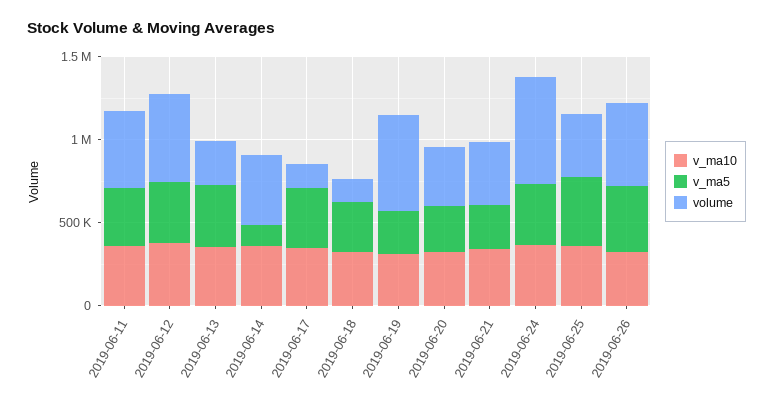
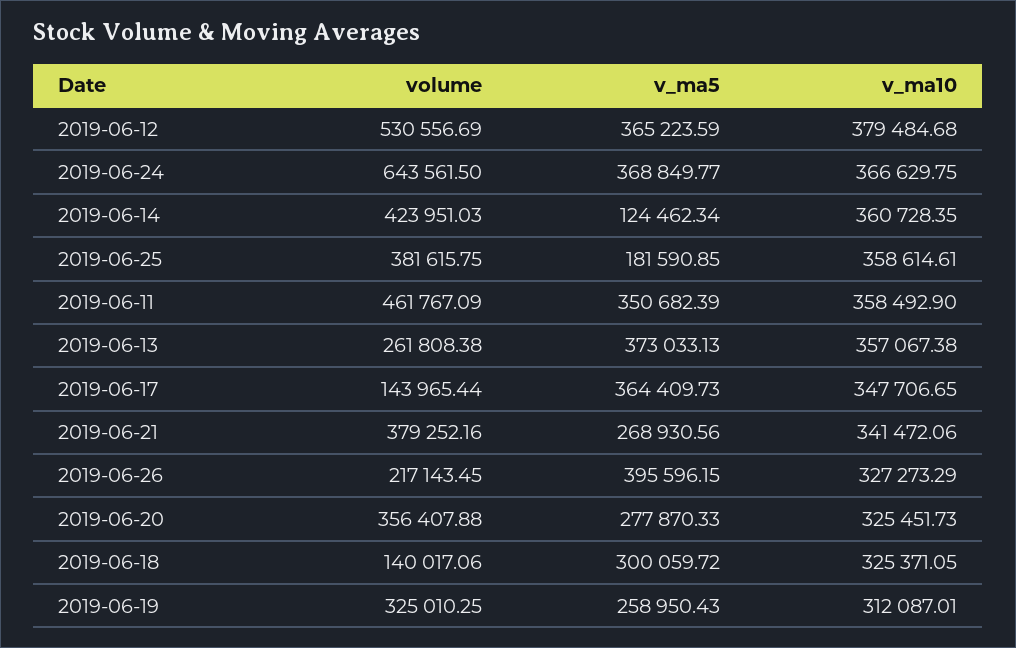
  {
    "v_ma10": {
      "2019-06-11": 358492.9,
      "2019-06-12": 379484.68,
      "2019-06-13": 357067.38,
      "2019-06-14": 360728.35,
      "2019-06-17": 347706.65,
      "2019-06-18": 325371.05,
      "2019-06-19": 312087.01,
      "2019-06-20": 325451.73,
      "2019-06-21": 341472.06,
      "2019-06-24": 366629.75,
      "2019-06-25": 358614.61,
      "2019-06-26": 327273.29
    },
    "v_ma5": {
      "2019-06-11": 350682.39,
      "2019-06-12": 365223.59,
      "2019-06-13": 373033.13,
      "2019-06-14": 124462.34,
      "2019-06-17": 364409.73,
      "2019-06-18": 300059.72,
      "2019-06-19": 258950.43,
      "2019-06-20": 277870.33,
      "2019-06-21": 268930.56,
      "2019-06-24": 368849.77,
-     "2019-06-25": 400000,
+     "2019-06-25": 181590.85,
      "2019-06-26": 395596.15
    },
    "volume": {
      "2019-06-11": 461767.09,
      "2019-06-12": 530556.69,
      "2019-06-13": 261808.38,
      "2019-06-14": 423951.03,
      "2019-06-17": 143965.44,
      "2019-06-18": 140017.06,
-     "2019-06-19": 600000,
+     "2019-06-19": 325010.25,
      "2019-06-20": 356407.88,
      "2019-06-21": 379252.16,
      "2019-06-24": 643561.5,
      "2019-06-25": 381615.75,
-     "2019-06-26": 500000
+     "2019-06-26": 217143.45
    }
  }

